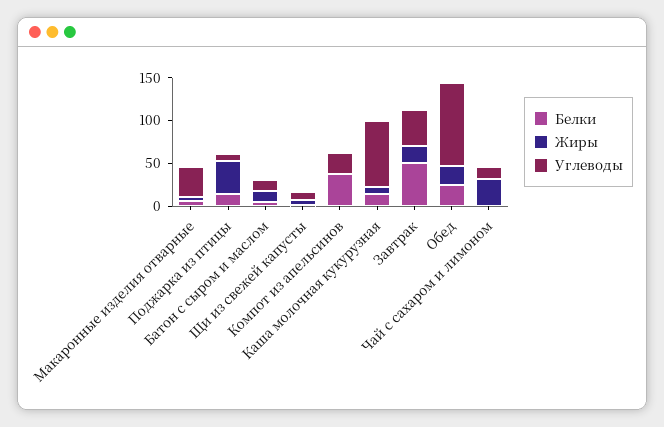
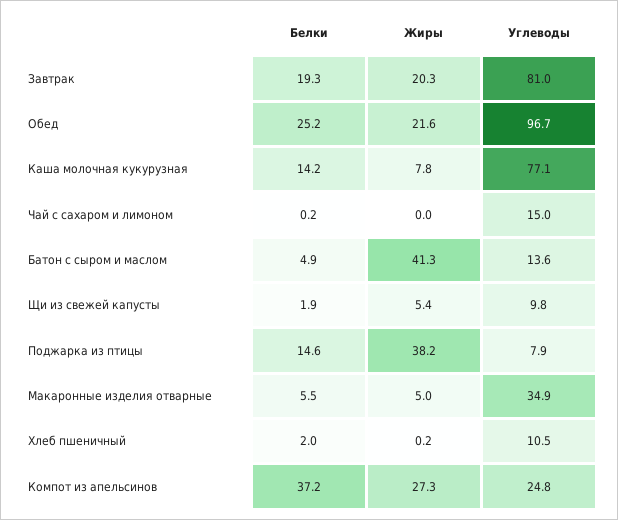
  {
    "Белки": {
      "Макаронные изделия отварные": 5.5,
      "Поджарка из птицы": 14.6,
      "Батон с сыром и маслом": 4.9,
      "Щи из свежей капусты": 1.9,
      "Компот из апельсинов": 37.2,
      "Каша молочная кукурузная": 14.2,
-     "Завтрак": 50,
+     "Завтрак": 19.3,
      "Обед": 25.2,
-     "Чай с сахаром и лимоном": 0.2
+     "Чай с сахаром и лимоном": 0.2,
+     "Хлеб пшеничный": 2
    },
    "Жиры": {
      "Макаронные изделия отварные": 5,
      "Поджарка из птицы": 38.2,
-     "Батон с сыром и маслом": 10,
+     "Батон с сыром и маслом": 41.3,
      "Щи из свежей капусты": 5.4,
-     "Компот из апельсинов": 0,
+     "Компот из апельсинов": 27.3,
      "Каша молочная кукурузная": 7.8,
      "Завтрак": 20.3,
      "Обед": 21.6,
-     "Чай с сахаром и лимоном": 30
+     "Чай с сахаром и лимоном": 0,
+     "Хлеб пшеничный": 0.2
    },
    "Углеводы": {
      "Макаронные изделия отварные": 34.9,
      "Поджарка из птицы": 7.9,
      "Батон с сыром и маслом": 13.6,
      "Щи из свежей капусты": 9.8,
      "Компот из апельсинов": 24.8,
      "Каша молочная кукурузная": 77.1,
-     "Завтрак": 40,
+     "Завтрак": 81,
      "Обед": 96.7,
-     "Чай с сахаром и лимоном": 15
+     "Чай с сахаром и лимоном": 15,
+     "Хлеб пшеничный": 10.5
    }
  }

